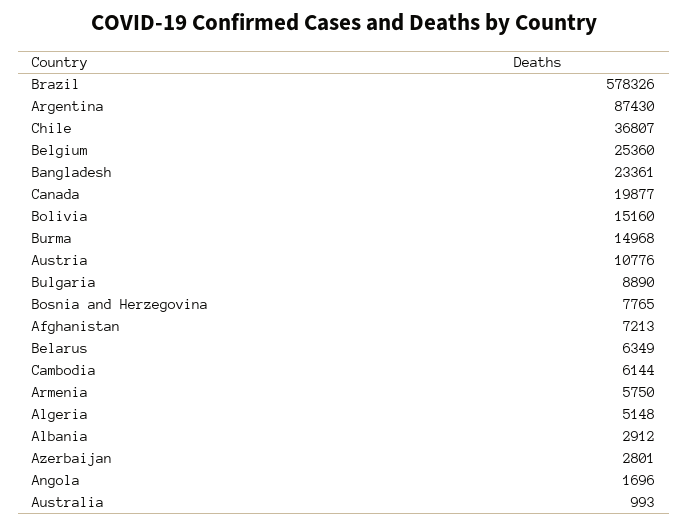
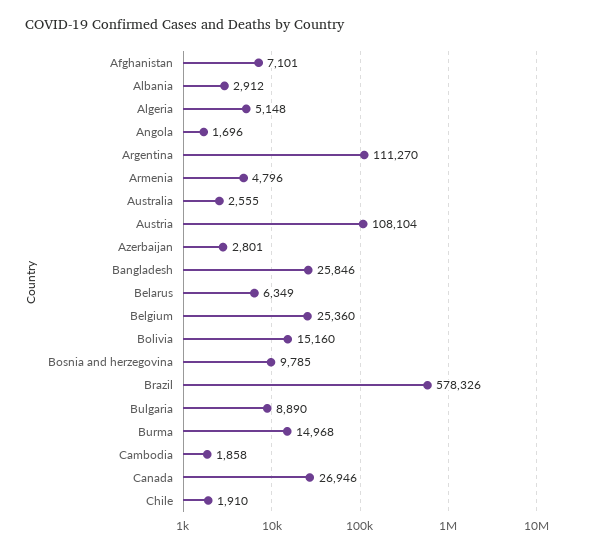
  {
    "Brazil": 578326,
-   "Argentina": 87430,
+   "Argentina": 111270,
-   "Chile": 36807,
+   "Chile": 1910,
    "Belgium": 25360,
-   "Bangladesh": 23361,
+   "Bangladesh": 25846,
-   "Canada": 19877,
+   "Canada": 26946,
    "Bolivia": 15160,
    "Burma": 14968,
-   "Austria": 10776,
+   "Austria": 108104,
    "Bulgaria": 8890,
-   "Bosnia and Herzegovina": 7765,
+   "Bosnia and Herzegovina": 9785,
-   "Afghanistan": 7213,
+   "Afghanistan": 7101,
    "Belarus": 6349,
-   "Cambodia": 6144,
+   "Cambodia": 1858,
-   "Armenia": 5750,
+   "Armenia": 4796,
    "Algeria": 5148,
    "Albania": 2912,
    "Azerbaijan": 2801,
    "Angola": 1696,
-   "Australia": 993
+   "Australia": 2555
  }

